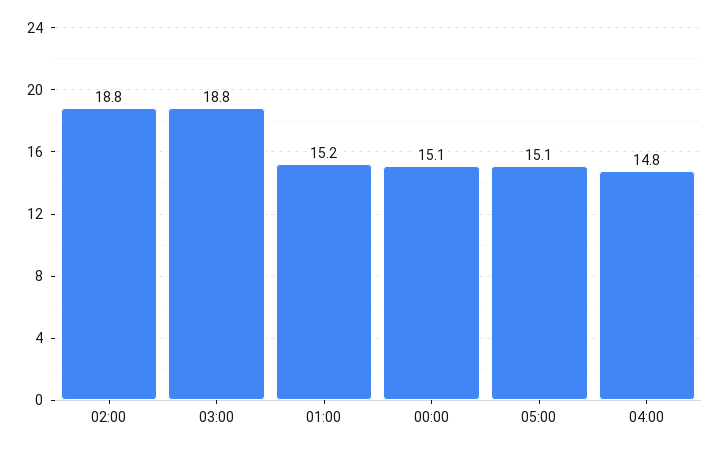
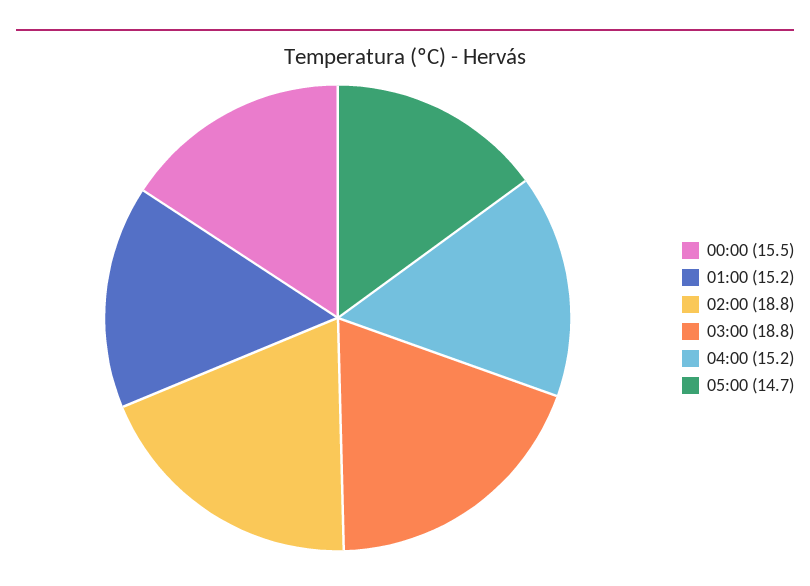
  {
    "02:00": 18.8,
    "03:00": 18.8,
    "01:00": 15.2,
-   "00:00": 15.1,
+   "00:00": 15.5,
-   "05:00": 15.1,
+   "05:00": 14.7,
-   "04:00": 14.8
+   "04:00": 15.2
  }

